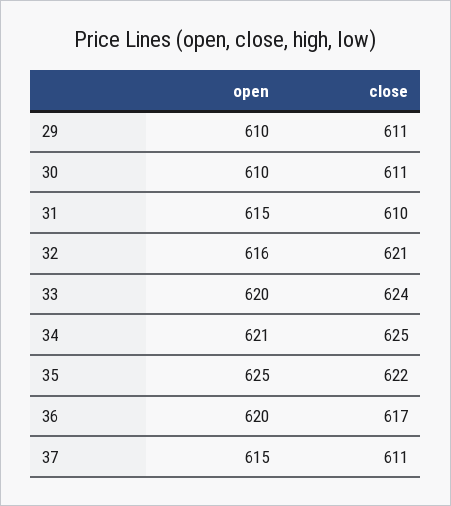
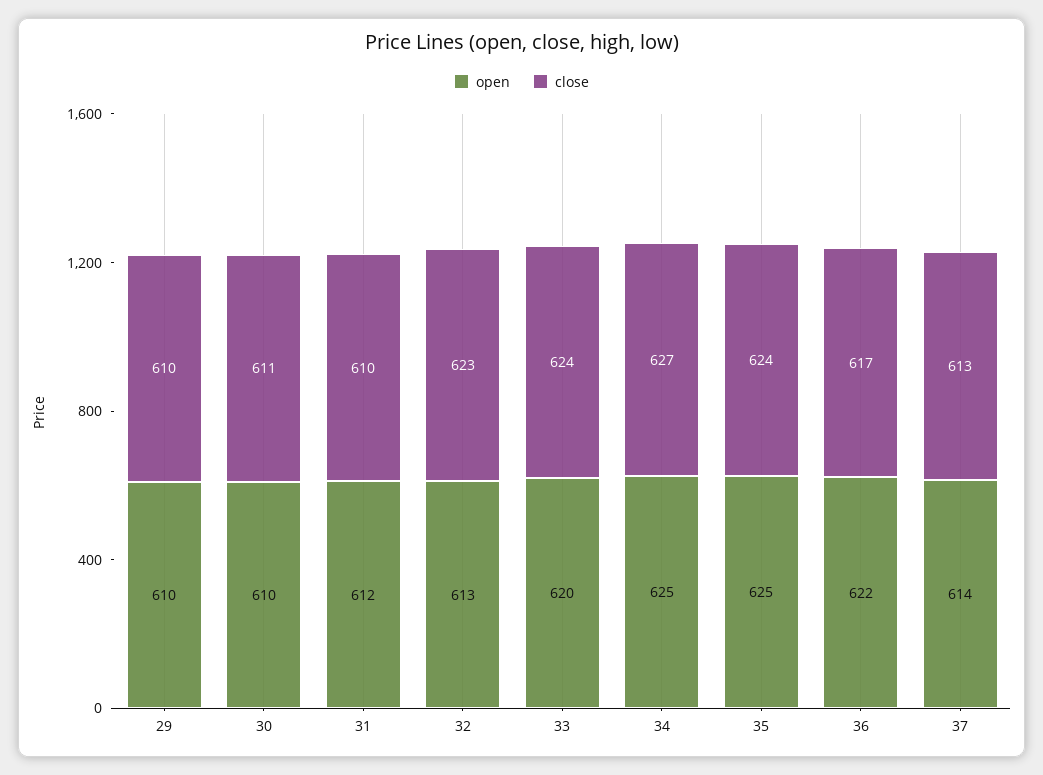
  {
    "open": {
      "29": 610,
      "30": 610,
-     "31": 615,
+     "31": 612,
-     "32": 616,
+     "32": 613,
      "33": 620,
-     "34": 621,
+     "34": 625,
      "35": 625,
-     "36": 620,
+     "36": 622,
-     "37": 615
+     "37": 614
    },
    "close": {
-     "29": 611,
+     "29": 610,
      "30": 611,
      "31": 610,
-     "32": 621,
+     "32": 623,
      "33": 624,
-     "34": 625,
+     "34": 627,
-     "35": 622,
+     "35": 624,
      "36": 617,
-     "37": 611
+     "37": 613
    }
  }

